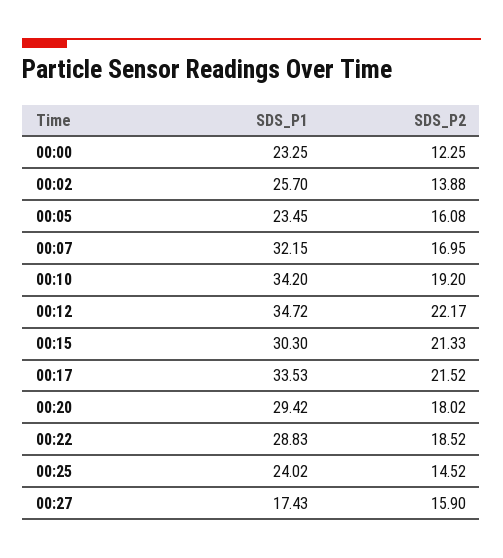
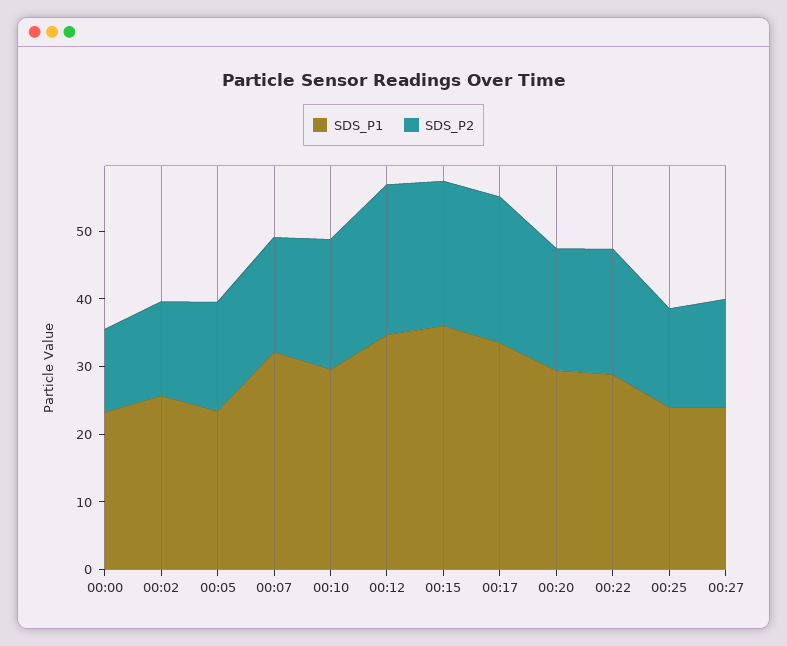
  {
    "SDS_P1": {
      "00:00": 23.25,
      "00:02": 25.7,
      "00:05": 23.45,
      "00:07": 32.15,
-     "00:10": 34.2,
+     "00:10": 30,
      "00:12": 34.72,
-     "00:15": 30.3,
+     "00:15": 36,
      "00:17": 33.53,
      "00:20": 29.42,
      "00:22": 28.83,
      "00:25": 24.02,
-     "00:27": 17.43
+     "00:27": 24
    },
    "SDS_P2": {
      "00:00": 12.25,
      "00:02": 13.88,
      "00:05": 16.08,
      "00:07": 16.95,
      "00:10": 19.2,
      "00:12": 22.17,
      "00:15": 21.33,
      "00:17": 21.52,
      "00:20": 18.02,
      "00:22": 18.52,
      "00:25": 14.52,
      "00:27": 15.9
    }
  }

